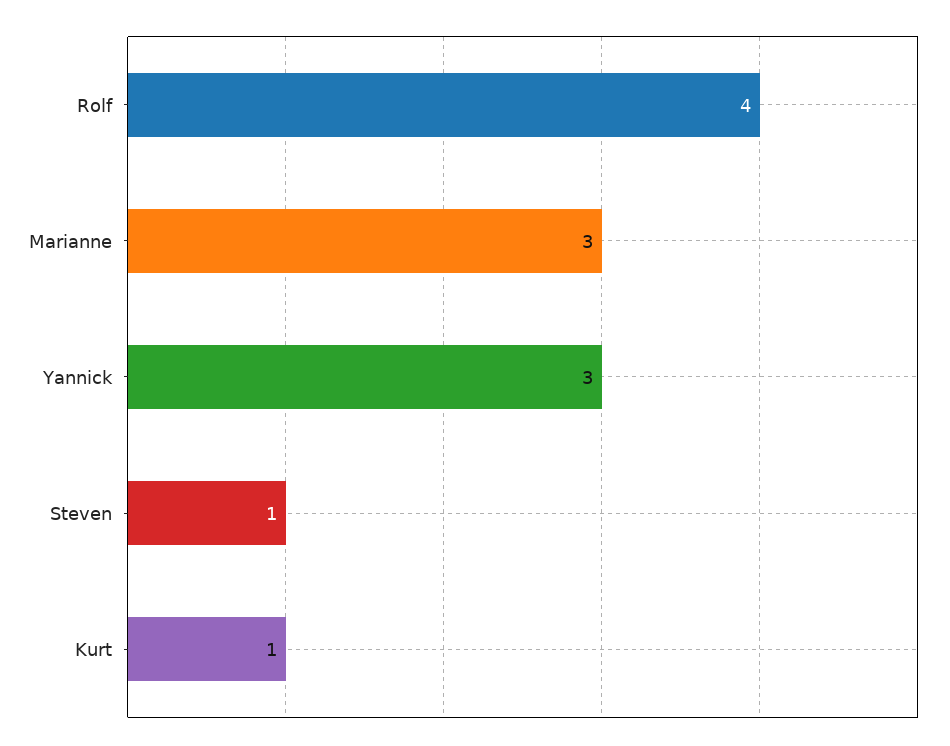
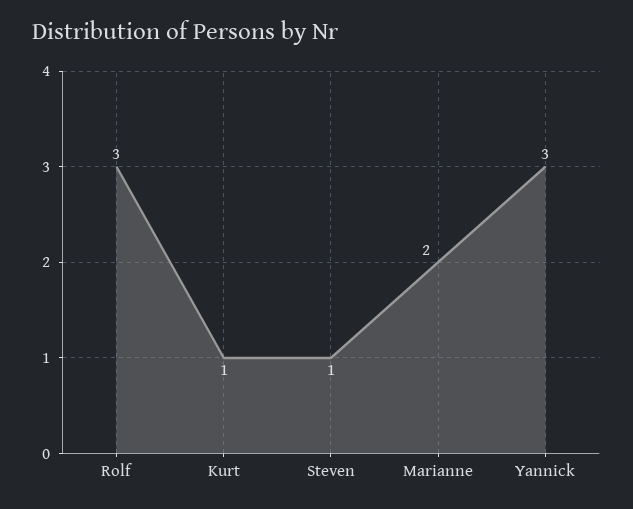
  {
-   "Rolf": 4,
+   "Rolf": 3,
-   "Marianne": 3,
+   "Marianne": 2,
    "Yannick": 3,
    "Steven": 1,
    "Kurt": 1
  }

